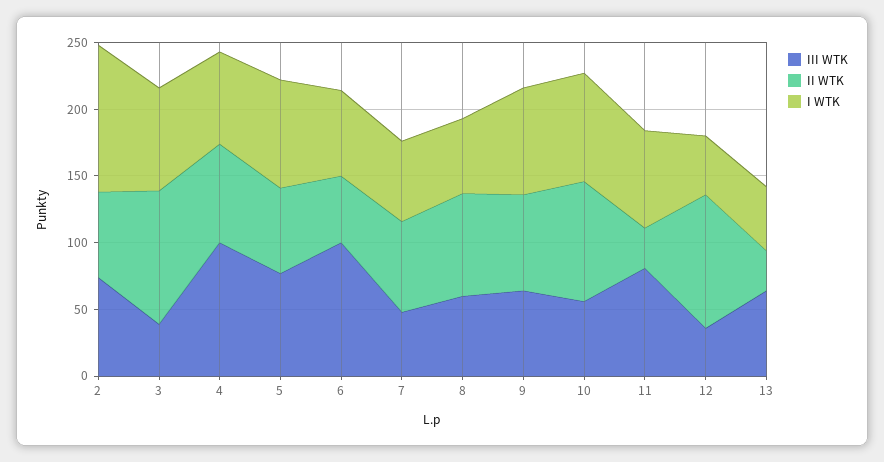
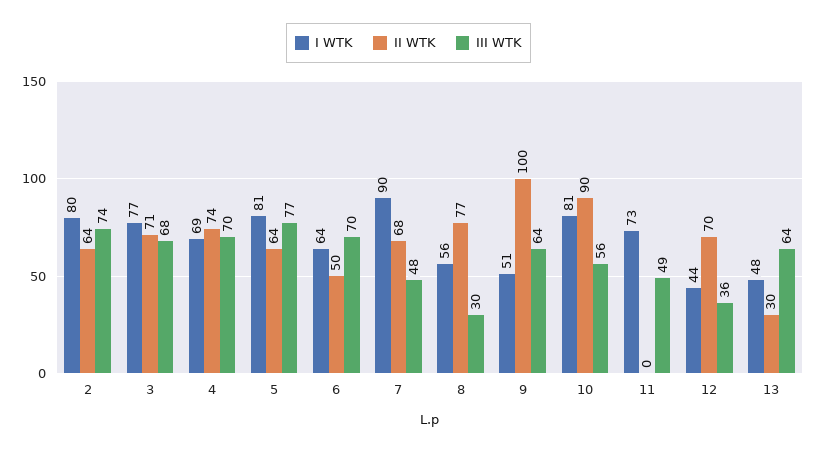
  {
    "III WTK": {
      "2": 74,
-     "3": 40,
+     "3": 68,
-     "4": 100,
+     "4": 70,
      "5": 77,
-     "6": 100,
+     "6": 70,
      "7": 48,
-     "8": 60,
+     "8": 30,
      "9": 64,
      "10": 56,
-     "11": 80,
+     "11": 49,
      "12": 36,
      "13": 64
    },
    "II WTK": {
      "2": 64,
-     "3": 100,
+     "3": 71,
      "4": 74,
      "5": 64,
      "6": 50,
      "7": 68,
      "8": 77,
-     "9": 70,
+     "9": 100,
      "10": 90,
-     "11": 30,
+     "11": 0,
-     "12": 100,
+     "12": 70,
      "13": 30
    },
    "I WTK": {
-     "2": 110,
+     "2": 80,
      "3": 77,
      "4": 69,
      "5": 81,
      "6": 64,
-     "7": 60,
+     "7": 90,
      "8": 56,
-     "9": 80,
+     "9": 51,
      "10": 81,
      "11": 73,
      "12": 44,
      "13": 48
    }
  }

